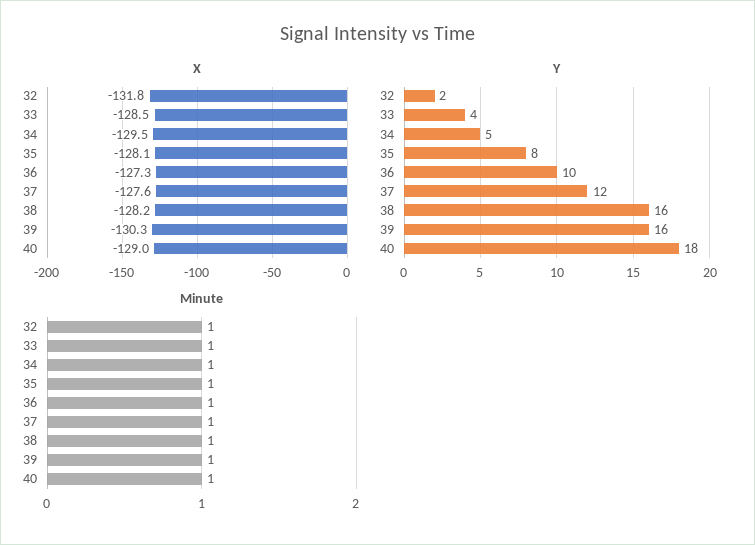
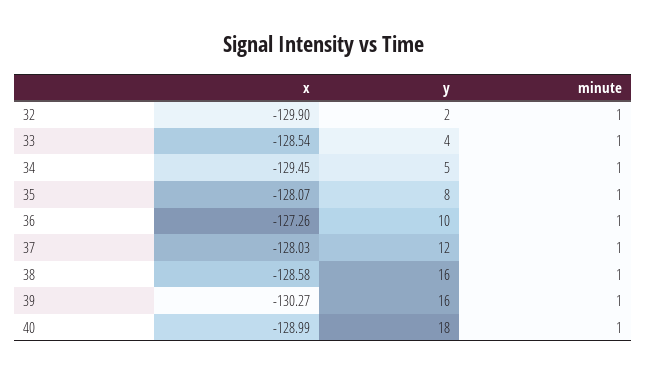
  {
    "X": {
-     "32": -131.8,
+     "32": -129.9,
      "33": -128.54,
      "34": -129.45,
      "35": -128.07,
      "36": -127.26,
-     "37": -127.6,
+     "37": -128.03,
-     "38": -128.2,
+     "38": -128.58,
      "39": -130.27,
      "40": -128.99
    },
    "Y": {
      "32": 2,
      "33": 4,
      "34": 5,
      "35": 8,
      "36": 10,
      "37": 12,
      "38": 16,
      "39": 16,
      "40": 18
    },
    "Minute": {
      "32": 1,
      "33": 1,
      "34": 1,
      "35": 1,
      "36": 1,
      "37": 1,
      "38": 1,
      "39": 1,
      "40": 1
    }
  }

